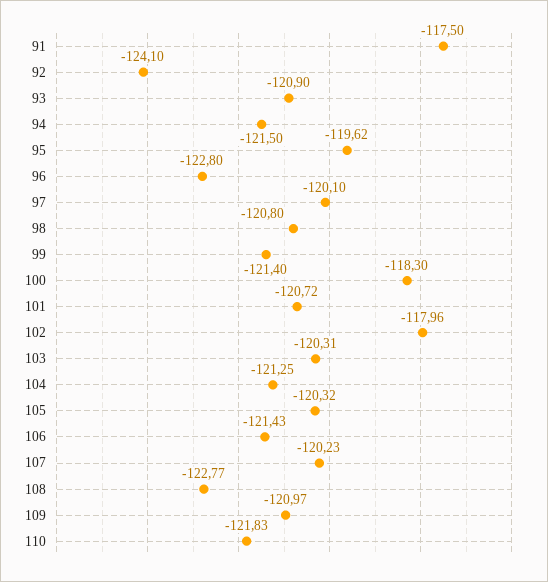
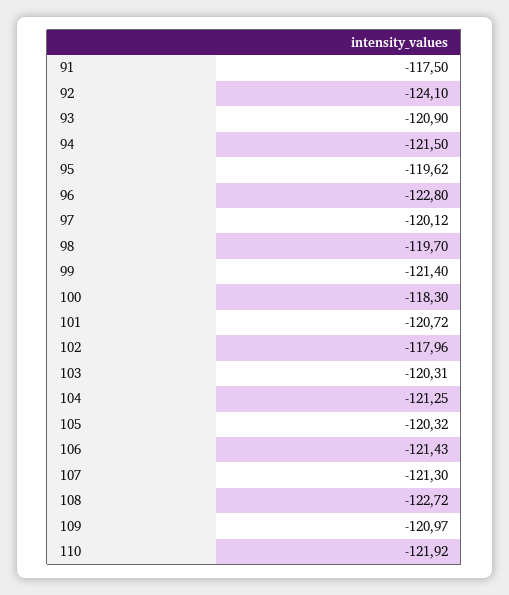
  {
    "91": -117.5,
    "92": -124.1,
    "93": -120.9,
    "94": -121.5,
    "95": -119.62,
    "96": -122.8,
-   "97": -120.1,
+   "97": -120.12,
-   "98": -120.8,
+   "98": -119.7,
    "99": -121.4,
    "100": -118.3,
    "101": -120.72,
    "102": -117.96,
    "103": -120.31,
    "104": -121.25,
    "105": -120.32,
    "106": -121.43,
-   "107": -120.23,
+   "107": -121.3,
-   "108": -122.77,
+   "108": -122.72,
    "109": -120.97,
-   "110": -121.83
+   "110": -121.92
  }

